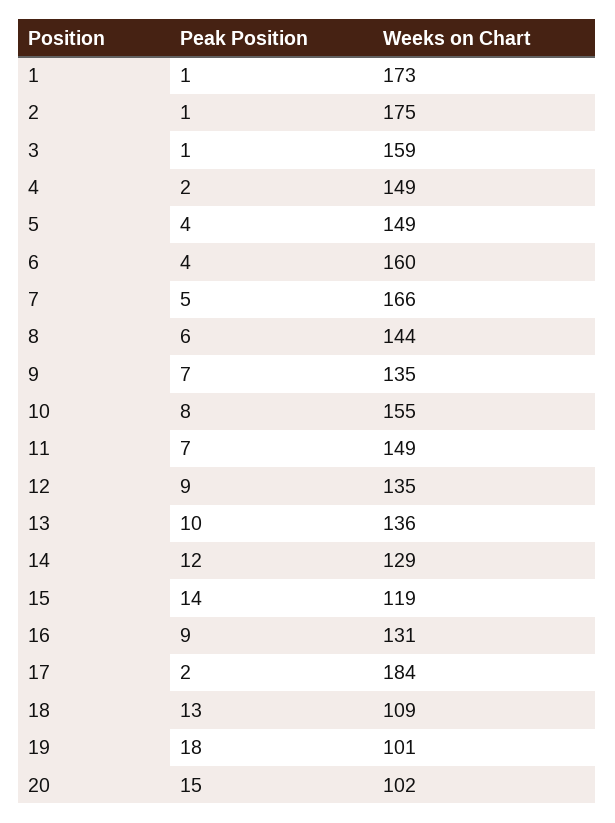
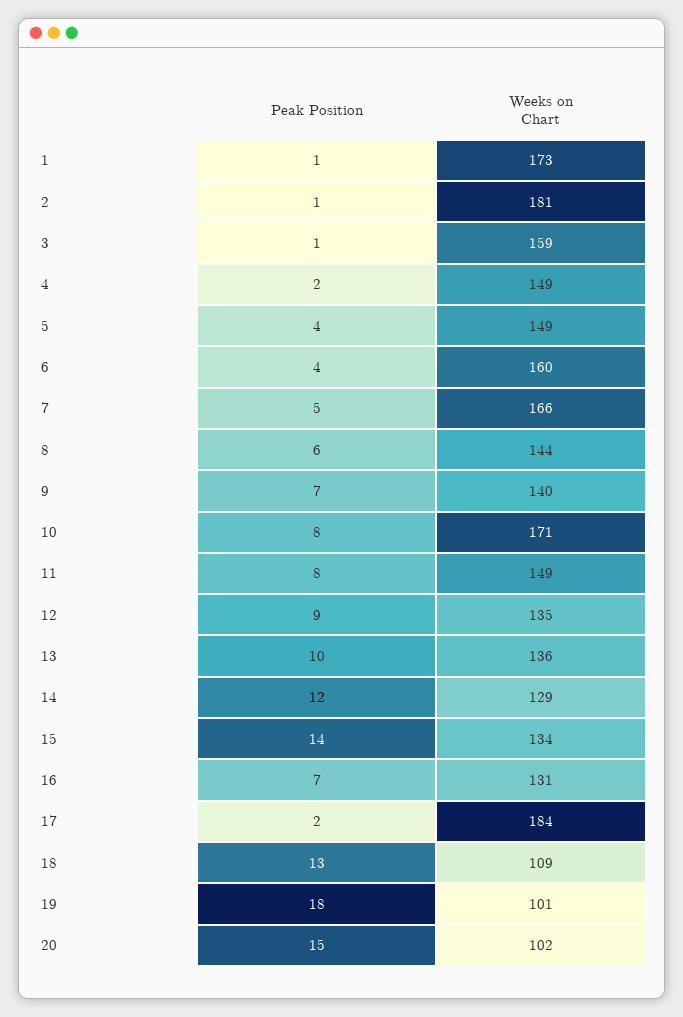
  {
    "Peak Position": {
      "1": 1,
      "2": 1,
      "3": 1,
      "4": 2,
      "5": 4,
      "6": 4,
      "7": 5,
      "8": 6,
      "9": 7,
      "10": 8,
-     "11": 7,
+     "11": 8,
      "12": 9,
      "13": 10,
      "14": 12,
      "15": 14,
-     "16": 9,
+     "16": 7,
      "17": 2,
      "18": 13,
      "19": 18,
      "20": 15
    },
    "Weeks on Chart": {
      "1": 173,
-     "2": 175,
+     "2": 181,
      "3": 159,
      "4": 149,
      "5": 149,
      "6": 160,
      "7": 166,
      "8": 144,
-     "9": 135,
+     "9": 140,
-     "10": 155,
+     "10": 171,
      "11": 149,
      "12": 135,
      "13": 136,
      "14": 129,
-     "15": 119,
+     "15": 134,
      "16": 131,
      "17": 184,
      "18": 109,
      "19": 101,
      "20": 102
    }
  }

